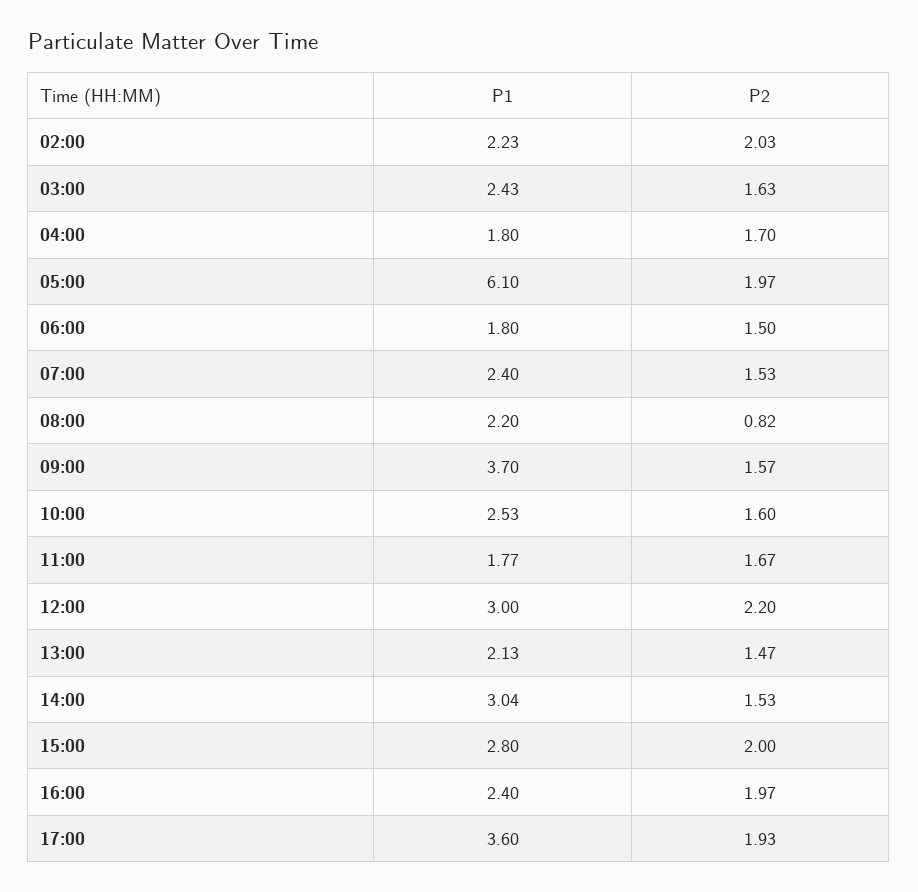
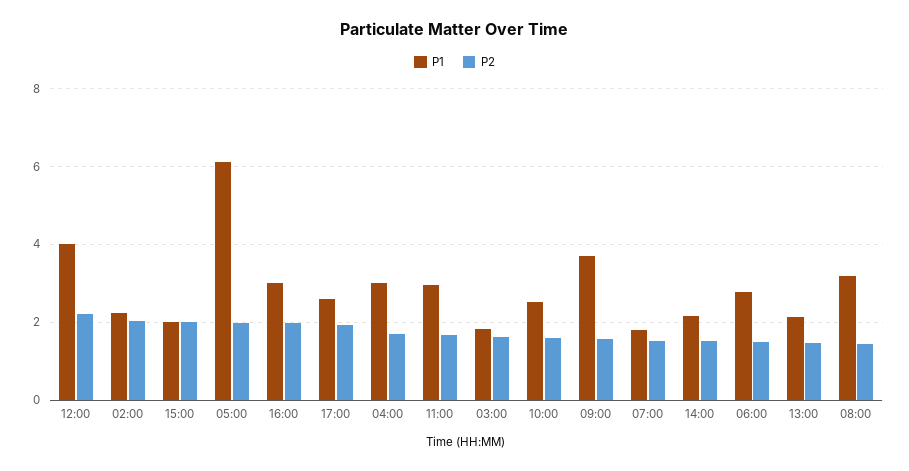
  {
    "P1": {
      "02:00": 2.23,
-     "03:00": 2.43,
+     "03:00": 1.8,
-     "04:00": 1.8,
+     "04:00": 3,
      "05:00": 6.1,
-     "06:00": 1.8,
+     "06:00": 2.8,
-     "07:00": 2.4,
+     "07:00": 1.8,
-     "08:00": 2.2,
+     "08:00": 3.2,
      "09:00": 3.7,
      "10:00": 2.53,
-     "11:00": 1.77,
+     "11:00": 3,
-     "12:00": 3,
+     "12:00": 4,
      "13:00": 2.13,
-     "14:00": 3.04,
+     "14:00": 2.2,
-     "15:00": 2.8,
+     "15:00": 2,
-     "16:00": 2.4,
+     "16:00": 3,
-     "17:00": 3.6
+     "17:00": 2.6
    },
    "P2": {
      "02:00": 2.03,
      "03:00": 1.63,
      "04:00": 1.7,
      "05:00": 1.97,
      "06:00": 1.5,
      "07:00": 1.53,
-     "08:00": 0.82,
+     "08:00": 1.4,
      "09:00": 1.57,
      "10:00": 1.6,
      "11:00": 1.67,
      "12:00": 2.2,
      "13:00": 1.47,
      "14:00": 1.53,
      "15:00": 2,
      "16:00": 1.97,
      "17:00": 1.93
    }
  }

